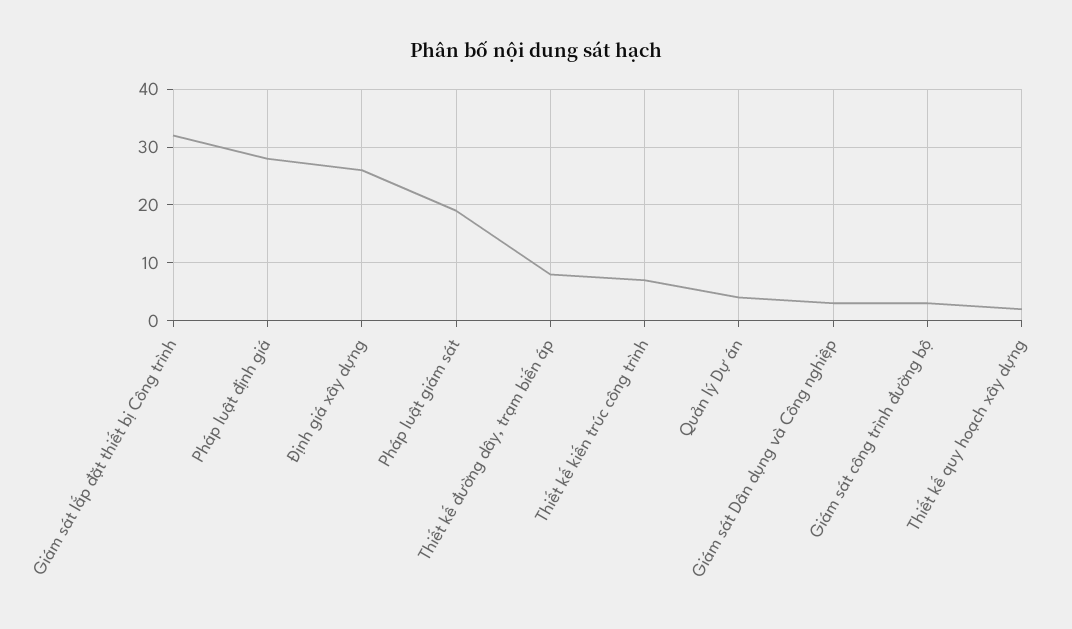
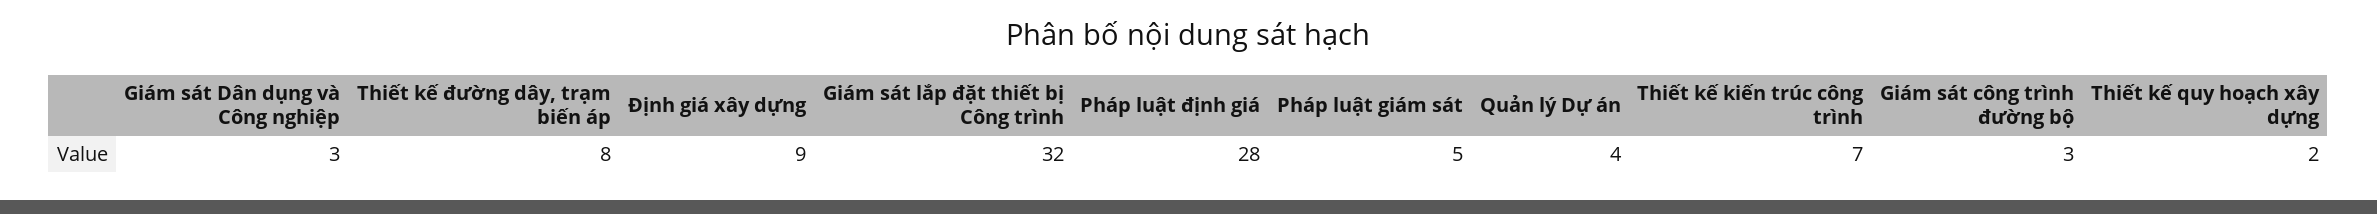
  {
    "Giám sát lắp đặt thiết bị Công trình": 32,
    "Pháp luật định giá": 28,
-   "Định giá xây dựng": 25,
+   "Định giá xây dựng": 9,
-   "Pháp luật giám sát": 20,
+   "Pháp luật giám sát": 5,
    "Thiết kế đường dây, trạm biến áp": 8,
    "Thiết kế kiến trúc công trình": 7,
    "Quản lý Dự án": 4,
    "Giám sát Dân dụng và Công nghiệp": 3,
    "Giám sát công trình đường bộ": 3,
    "Thiết kế quy hoạch xây dựng": 2
  }

